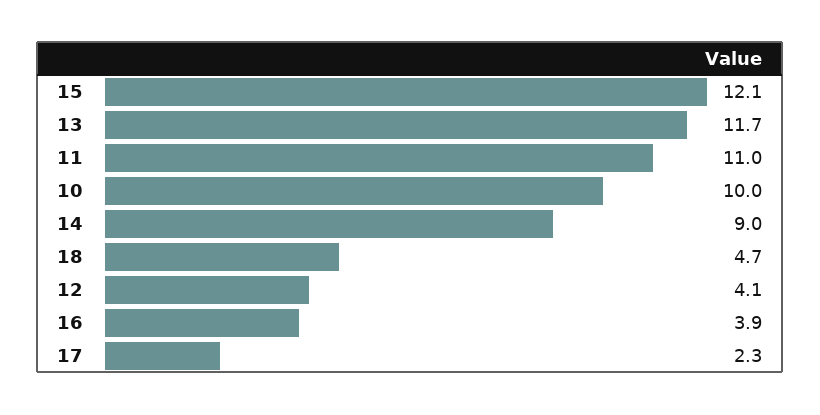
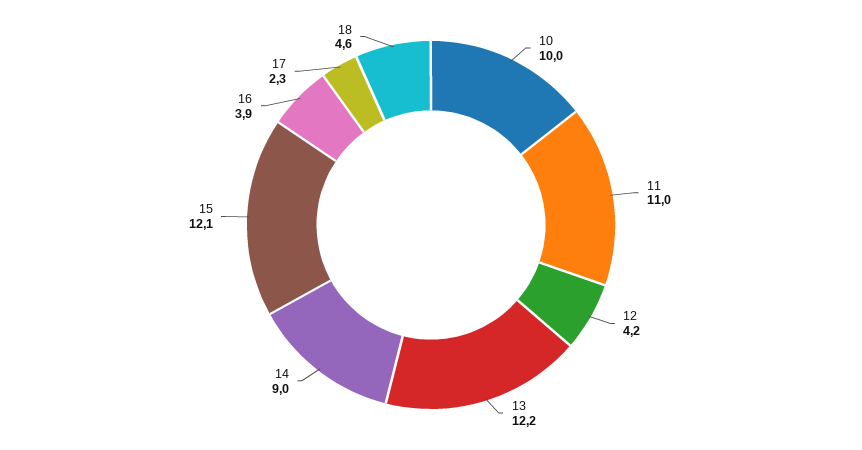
  {
    "15": 12.1,
-   "13": 11.7,
+   "13": 12.2,
    "11": 11,
    "10": 10,
    "14": 9,
-   "18": 4.7,
+   "18": 4.6,
-   "12": 4.1,
+   "12": 4.2,
    "16": 3.9,
    "17": 2.3
  }

